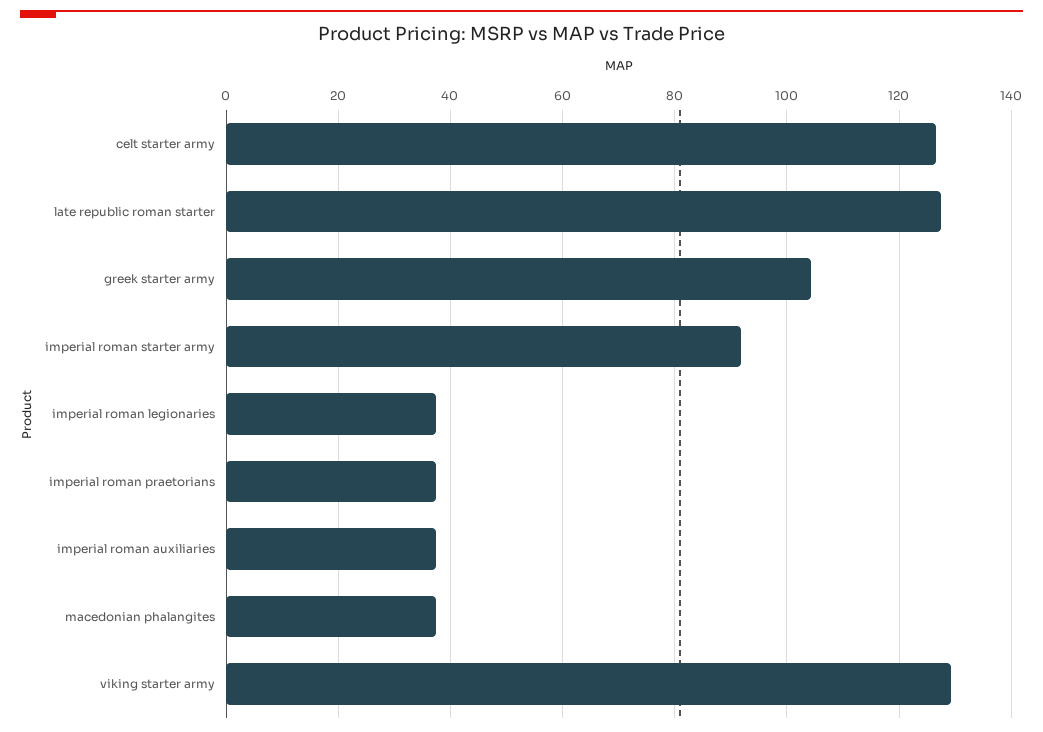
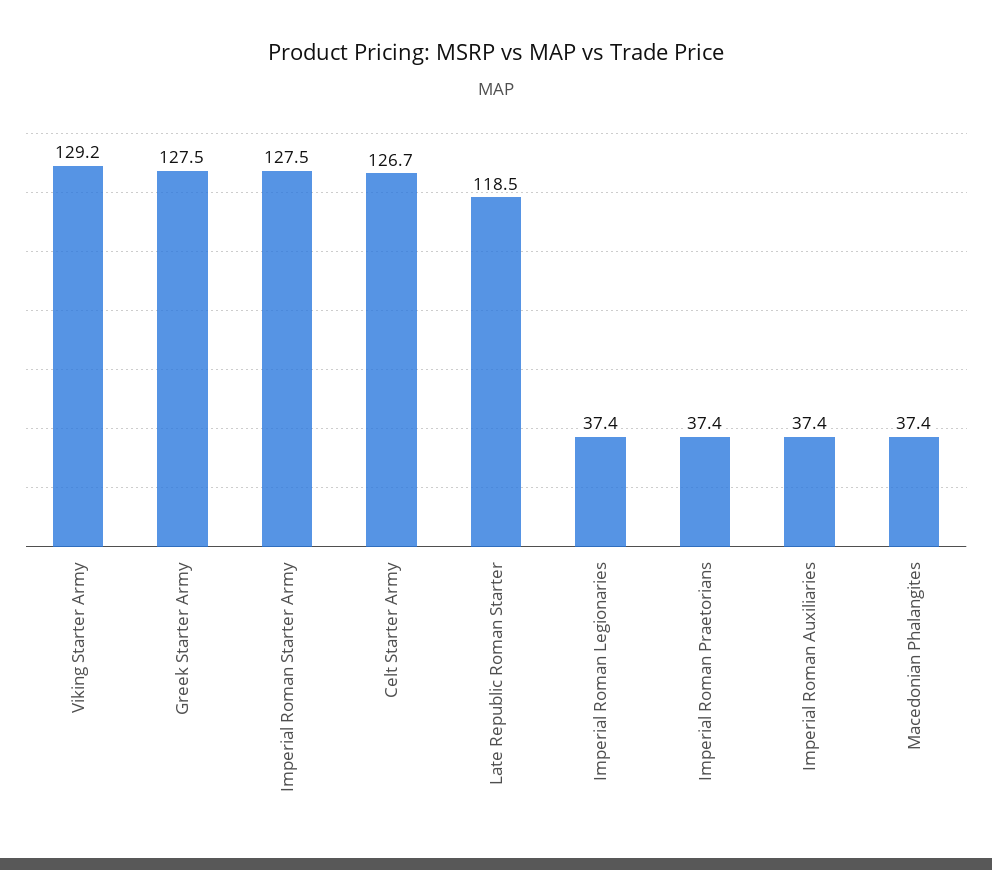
  {
    "celt starter army": 126.7,
-   "late republic roman starter": 128,
+   "late republic roman starter": 118.5,
-   "greek starter army": 104,
+   "greek starter army": 127.5,
-   "imperial roman starter army": 92,
+   "imperial roman starter army": 127.5,
    "imperial roman legionaries": 37.4,
    "imperial roman praetorians": 37.4,
    "imperial roman auxiliaries": 37.4,
    "macedonian phalangites": 37.4,
    "viking starter army": 129.2
  }

